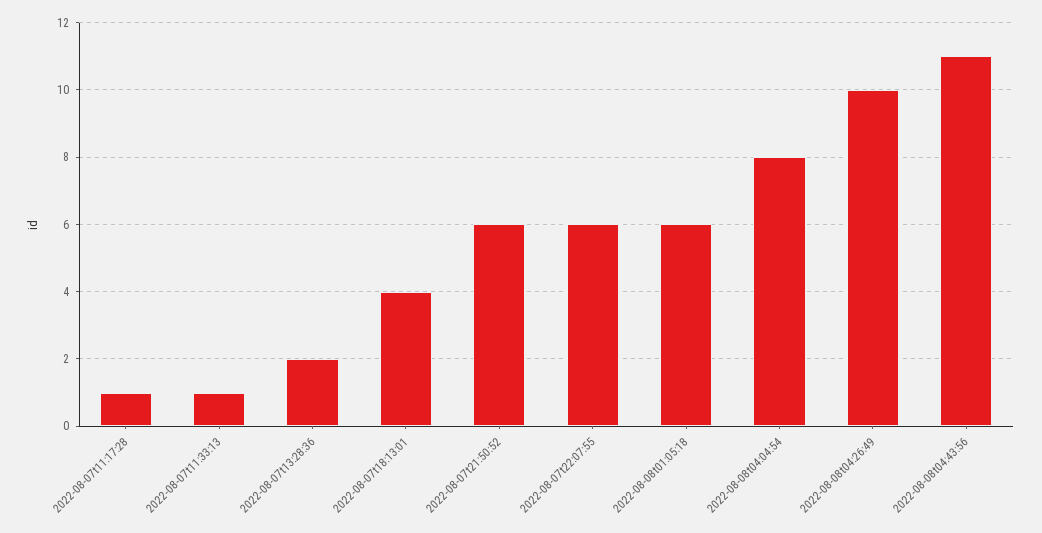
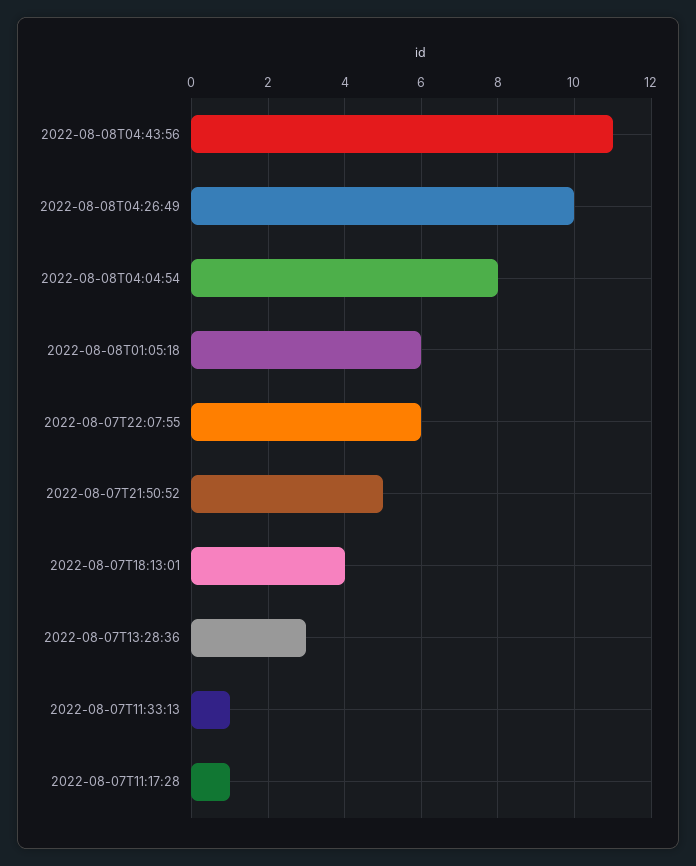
  {
    "2022-08-07t11:17:28": 1,
    "2022-08-07t11:33:13": 1,
-   "2022-08-07t13:28:36": 2,
+   "2022-08-07t13:28:36": 3,
    "2022-08-07t18:13:01": 4,
-   "2022-08-07t21:50:52": 6,
+   "2022-08-07t21:50:52": 5,
    "2022-08-07t22:07:55": 6,
    "2022-08-08t01:05:18": 6,
    "2022-08-08t04:04:54": 8,
    "2022-08-08t04:26:49": 10,
    "2022-08-08t04:43:56": 11
  }

